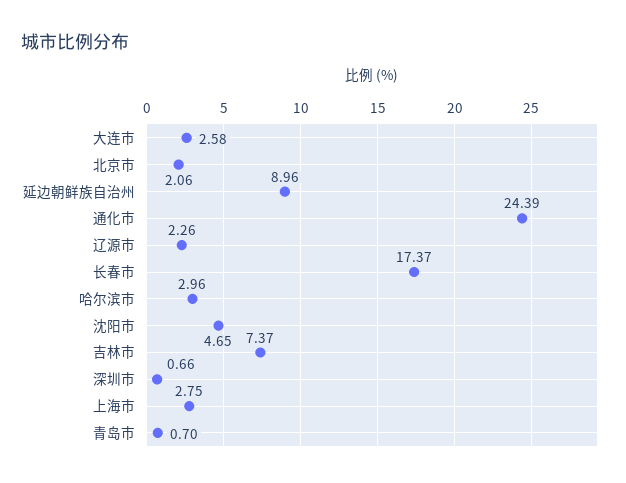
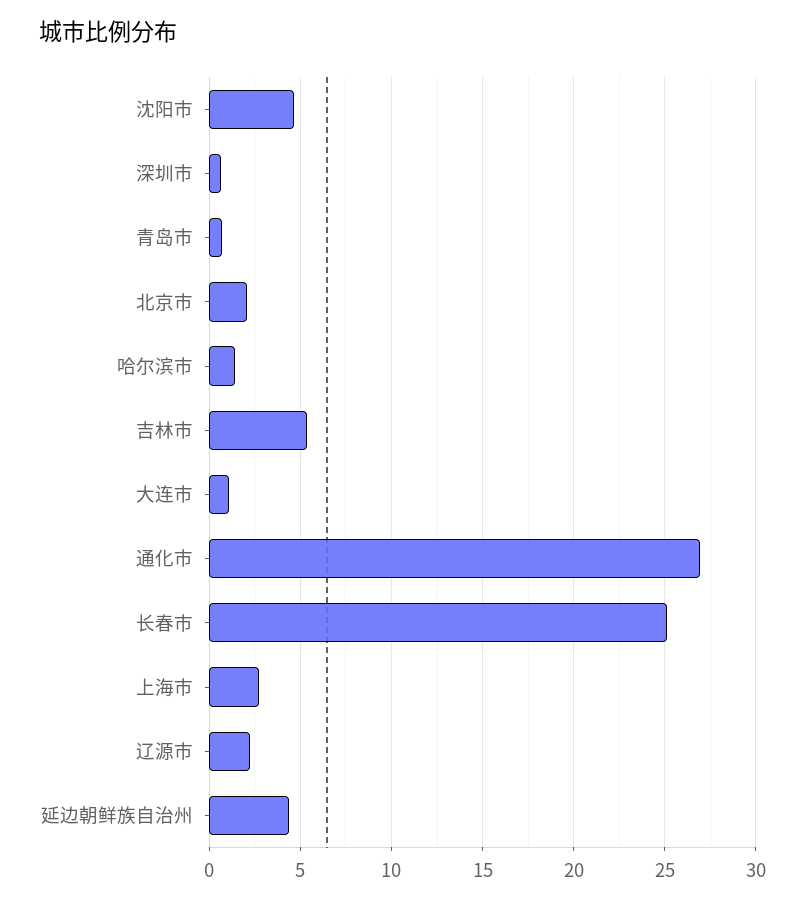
  {
-   "大连市": 2.58,
+   "大连市": 1,
    "北京市": 2.06,
-   "延边朝鲜族自治州": 8.96,
+   "延边朝鲜族自治州": 4.5,
-   "通化市": 24.39,
+   "通化市": 27,
    "辽源市": 2.26,
-   "长春市": 17.37,
+   "长春市": 25,
-   "哈尔滨市": 2.96,
+   "哈尔滨市": 1.5,
    "沈阳市": 4.65,
-   "吉林市": 7.37,
+   "吉林市": 5.5,
    "深圳市": 0.66,
    "上海市": 2.75,
    "青岛市": 0.7
  }

